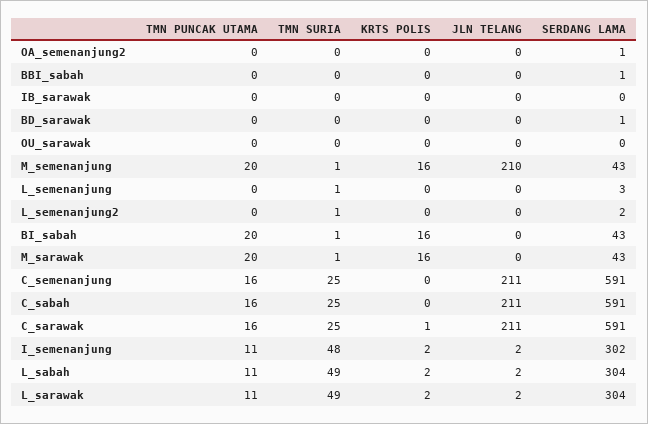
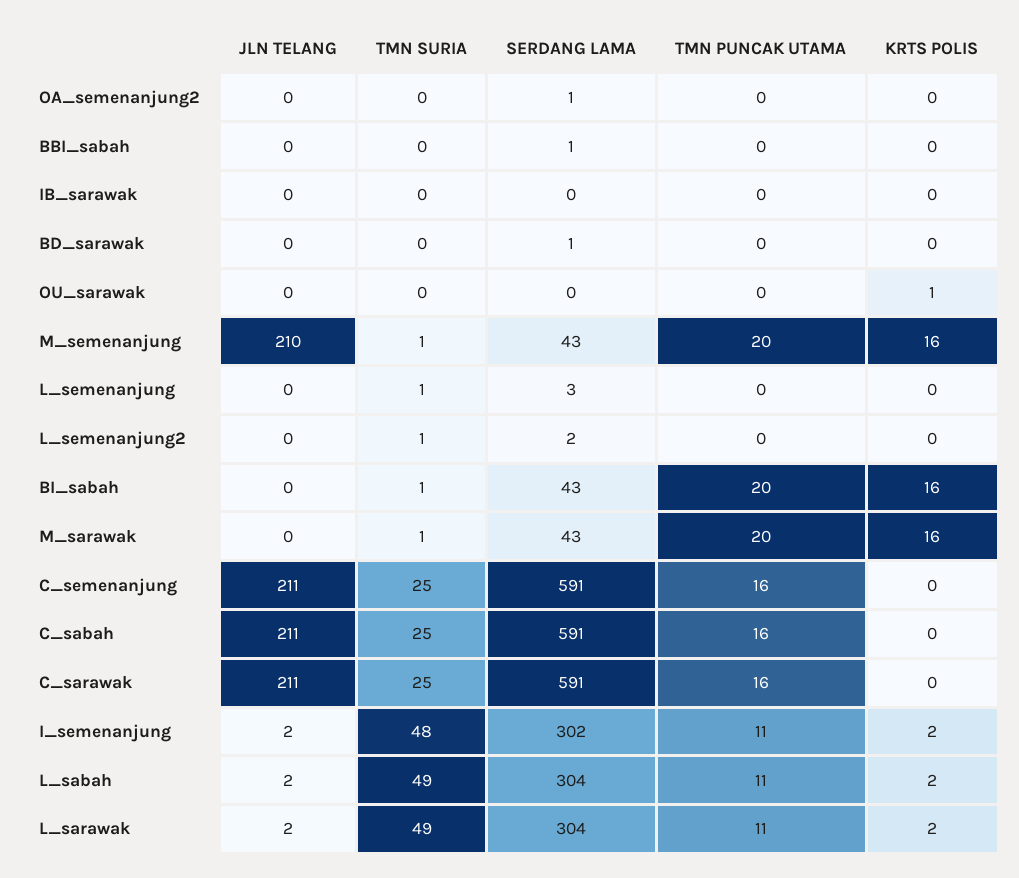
  {
    "TMN PUNCAK UTAMA": {
      "OA_semenanjung2": 0,
      "BBI_sabah": 0,
      "IB_sarawak": 0,
      "BD_sarawak": 0,
      "OU_sarawak": 0,
      "M_semenanjung": 20,
      "L_semenanjung": 0,
      "L_semenanjung2": 0,
      "BI_sabah": 20,
      "M_sarawak": 20,
      "C_semenanjung": 16,
      "C_sabah": 16,
      "C_sarawak": 16,
      "I_semenanjung": 11,
      "L_sabah": 11,
      "L_sarawak": 11
    },
    "TMN SURIA": {
      "OA_semenanjung2": 0,
      "BBI_sabah": 0,
      "IB_sarawak": 0,
      "BD_sarawak": 0,
      "OU_sarawak": 0,
      "M_semenanjung": 1,
      "L_semenanjung": 1,
      "L_semenanjung2": 1,
      "BI_sabah": 1,
      "M_sarawak": 1,
      "C_semenanjung": 25,
      "C_sabah": 25,
      "C_sarawak": 25,
      "I_semenanjung": 48,
      "L_sabah": 49,
      "L_sarawak": 49
    },
    "KRTS POLIS": {
      "OA_semenanjung2": 0,
      "BBI_sabah": 0,
      "IB_sarawak": 0,
      "BD_sarawak": 0,
-     "OU_sarawak": 0,
+     "OU_sarawak": 1,
      "M_semenanjung": 16,
      "L_semenanjung": 0,
      "L_semenanjung2": 0,
      "BI_sabah": 16,
      "M_sarawak": 16,
      "C_semenanjung": 0,
      "C_sabah": 0,
-     "C_sarawak": 1,
+     "C_sarawak": 0,
      "I_semenanjung": 2,
      "L_sabah": 2,
      "L_sarawak": 2
    },
    "JLN TELANG": {
      "OA_semenanjung2": 0,
      "BBI_sabah": 0,
      "IB_sarawak": 0,
      "BD_sarawak": 0,
      "OU_sarawak": 0,
      "M_semenanjung": 210,
      "L_semenanjung": 0,
      "L_semenanjung2": 0,
      "BI_sabah": 0,
      "M_sarawak": 0,
      "C_semenanjung": 211,
      "C_sabah": 211,
      "C_sarawak": 211,
      "I_semenanjung": 2,
      "L_sabah": 2,
      "L_sarawak": 2
    },
    "SERDANG LAMA": {
      "OA_semenanjung2": 1,
      "BBI_sabah": 1,
      "IB_sarawak": 0,
      "BD_sarawak": 1,
      "OU_sarawak": 0,
      "M_semenanjung": 43,
      "L_semenanjung": 3,
      "L_semenanjung2": 2,
      "BI_sabah": 43,
      "M_sarawak": 43,
      "C_semenanjung": 591,
      "C_sabah": 591,
      "C_sarawak": 591,
      "I_semenanjung": 302,
      "L_sabah": 304,
      "L_sarawak": 304
    }
  }

